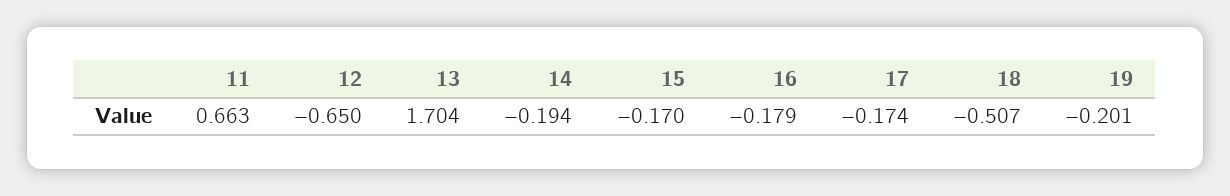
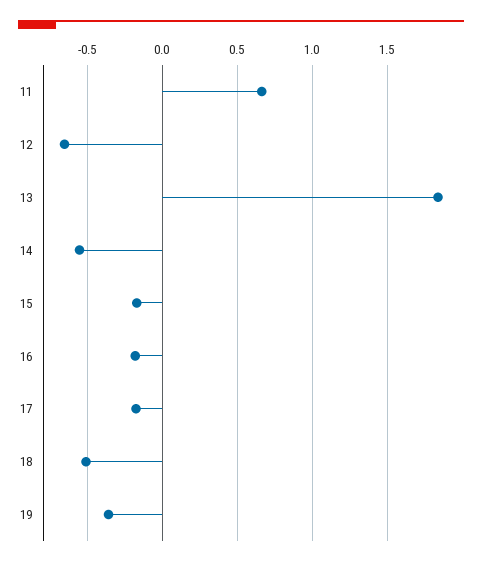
  {
    "11": 0.663,
    "12": -0.65,
-   "13": 1.704,
+   "13": 1.85,
-   "14": -0.194,
+   "14": -0.55,
    "15": -0.17,
    "16": -0.179,
    "17": -0.174,
    "18": -0.507,
-   "19": -0.201
+   "19": -0.35
  }

